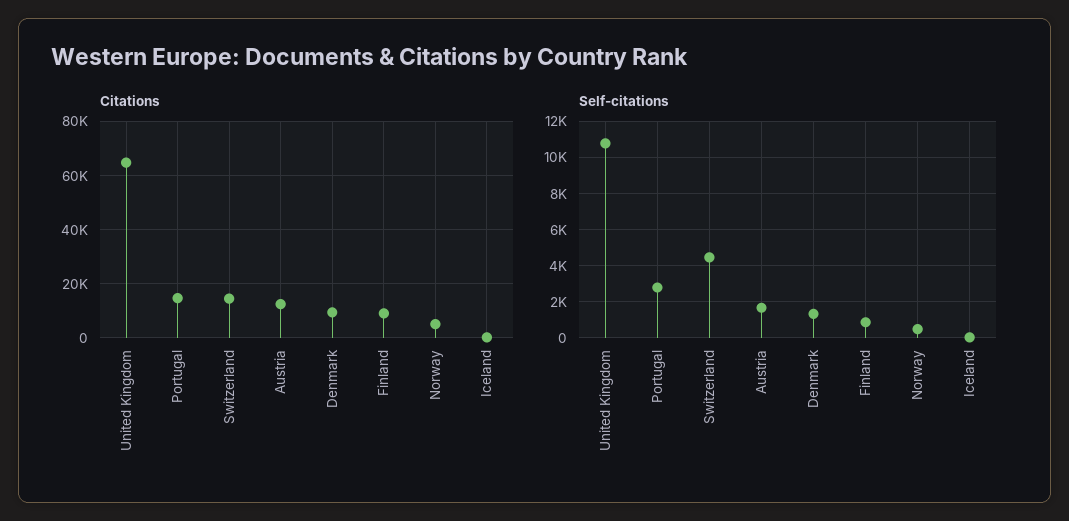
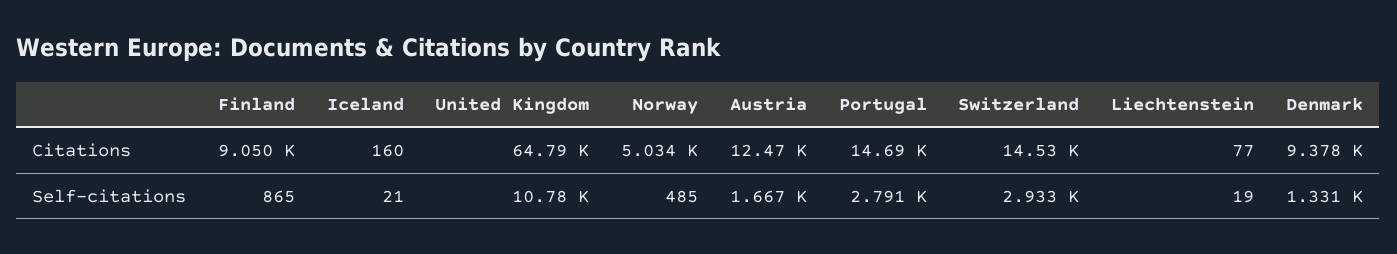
  {
    "Citations": {
      "United Kingdom": 64790,
      "Portugal": 14690,
      "Switzerland": 14530,
      "Austria": 12470,
      "Denmark": 9378,
      "Finland": 9050,
      "Norway": 5034,
-     "Iceland": 160
+     "Iceland": 160,
+     "Liechtenstein": 77
    },
    "Self-citations": {
      "United Kingdom": 10780,
      "Portugal": 2791,
-     "Switzerland": 4500,
+     "Switzerland": 2933,
      "Austria": 1667,
      "Denmark": 1331,
      "Finland": 865,
      "Norway": 485,
-     "Iceland": 21
+     "Iceland": 21,
+     "Liechtenstein": 19
    }
  }

